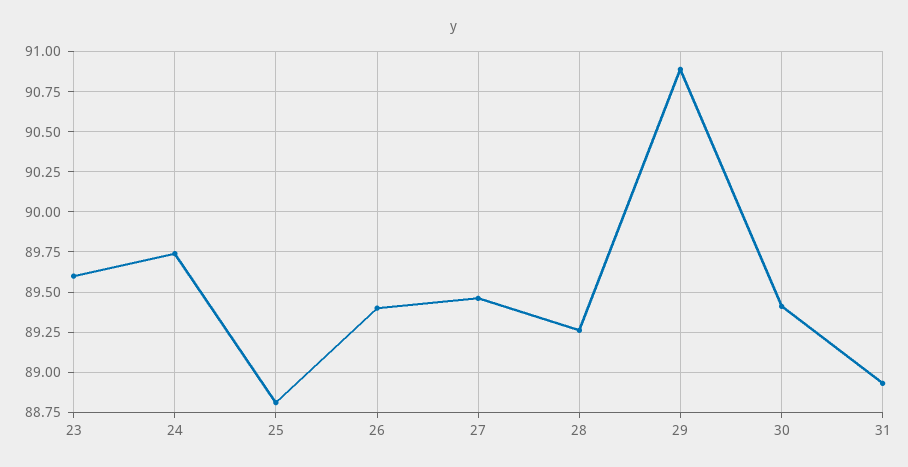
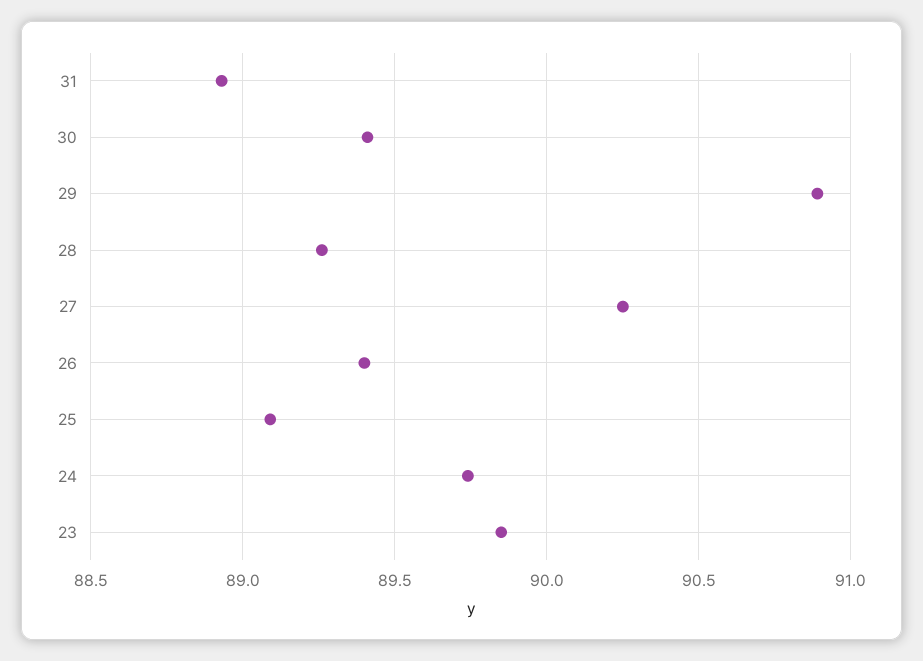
  {
-   "23": 89.6,
+   "23": 89.85,
    "24": 89.75,
-   "25": 88.8,
+   "25": 89.1,
    "26": 89.4,
-   "27": 89.45,
+   "27": 90.25,
    "28": 89.25,
    "29": 90.9,
    "30": 89.4,
    "31": 88.95
  }

